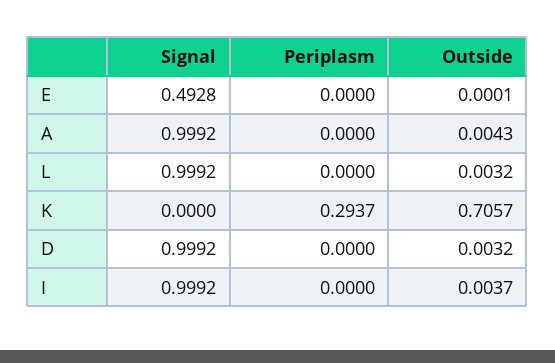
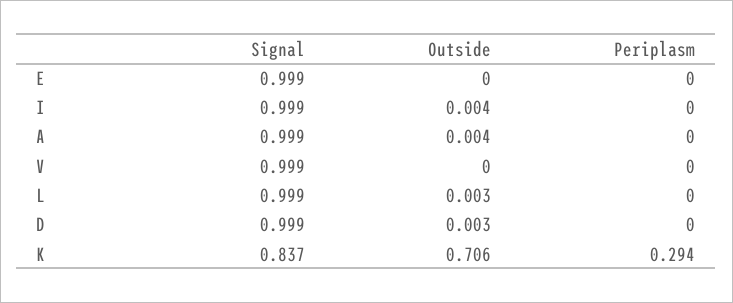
  {
    "Signal": {
-     "E": 0.4928,
+     "E": 0.999,
      "A": 0.9992,
      "L": 0.9992,
-     "K": 0,
+     "K": 0.837,
      "D": 0.9992,
-     "I": 0.9992
+     "I": 0.9992,
+     "V": 0.999
    },
    "Periplasm": {
      "E": 0,
      "A": 0,
      "L": 0,
      "K": 0.2937,
      "D": 0,
-     "I": 0
+     "I": 0,
+     "V": 0
    },
    "Outside": {
      "E": 0.0001,
      "A": 0.0043,
      "L": 0.0032,
      "K": 0.7057,
      "D": 0.0032,
-     "I": 0.0037
+     "I": 0.0037,
+     "V": 0
    }
  }

